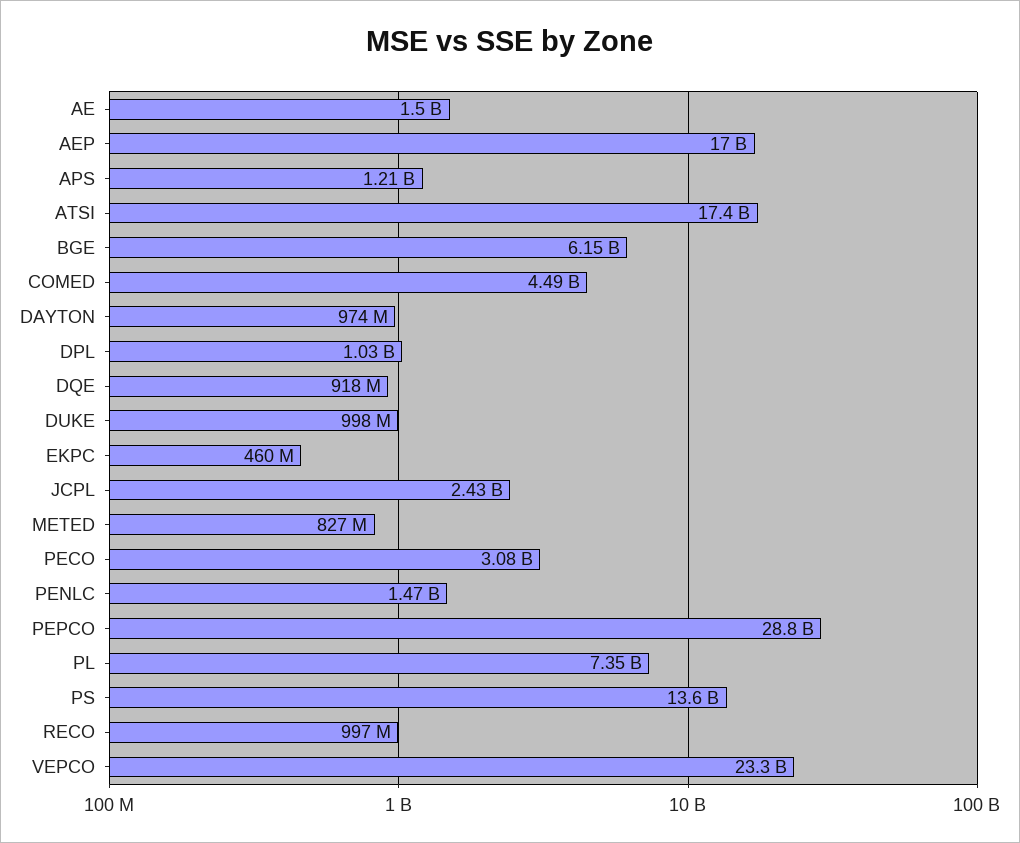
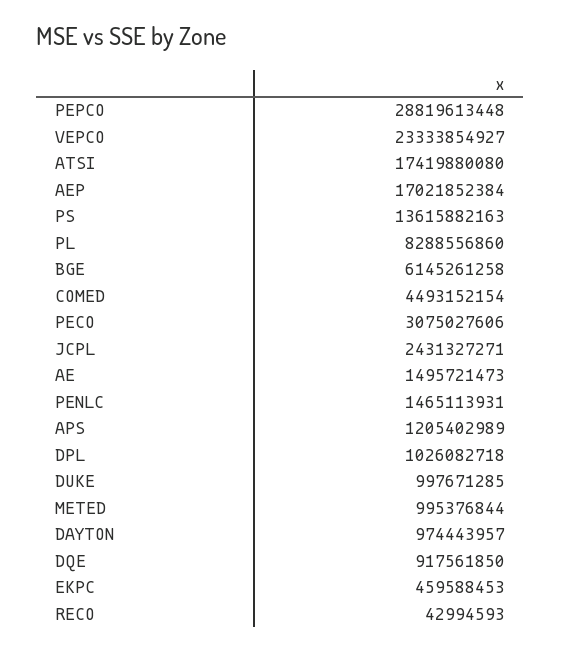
  {
    "AE": 1495721473,
    "AEP": 17021852384,
    "APS": 1205402989,
    "ATSI": 17419880080,
    "BGE": 6145261258,
    "COMED": 4493152154,
    "DAYTON": 974443957,
    "DPL": 1026082718,
    "DQE": 917561850,
    "DUKE": 997671285,
    "EKPC": 459588453,
    "JCPL": 2431327271,
-   "METED": 827000000,
+   "METED": 995376844,
    "PECO": 3075027606,
    "PENLC": 1465113931,
    "PEPCO": 28819613448,
-   "PL": 7350000000,
+   "PL": 8288556860,
    "PS": 13615882163,
-   "RECO": 997000000,
+   "RECO": 42994593,
    "VEPCO": 23333854927
  }

